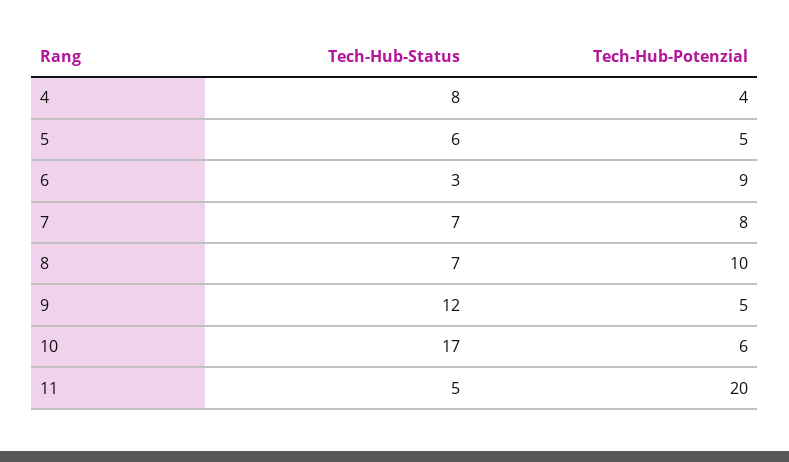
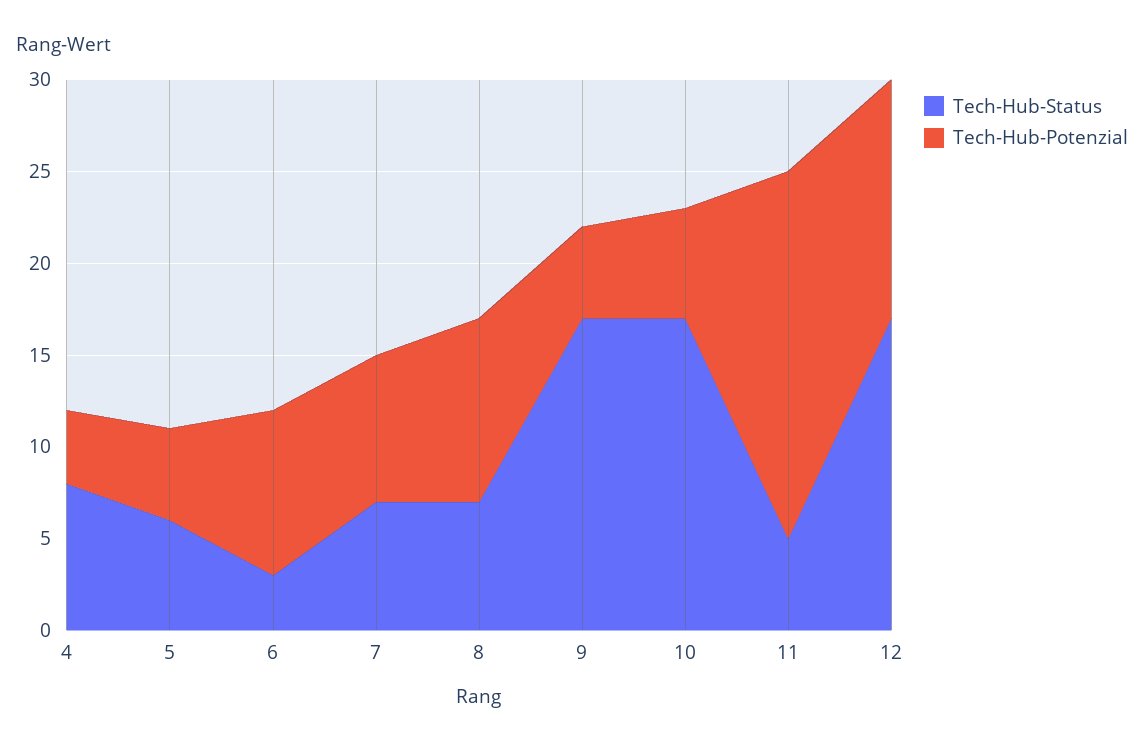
  {
    "Tech-Hub-Status": {
      "4": 8,
      "5": 6,
      "6": 3,
      "7": 7,
      "8": 7,
-     "9": 12,
+     "9": 17,
      "10": 17,
-     "11": 5
+     "11": 5,
+     "12": 17
    },
    "Tech-Hub-Potenzial": {
      "4": 4,
      "5": 5,
      "6": 9,
      "7": 8,
      "8": 10,
      "9": 5,
      "10": 6,
-     "11": 20
+     "11": 20,
+     "12": 13
    }
  }

